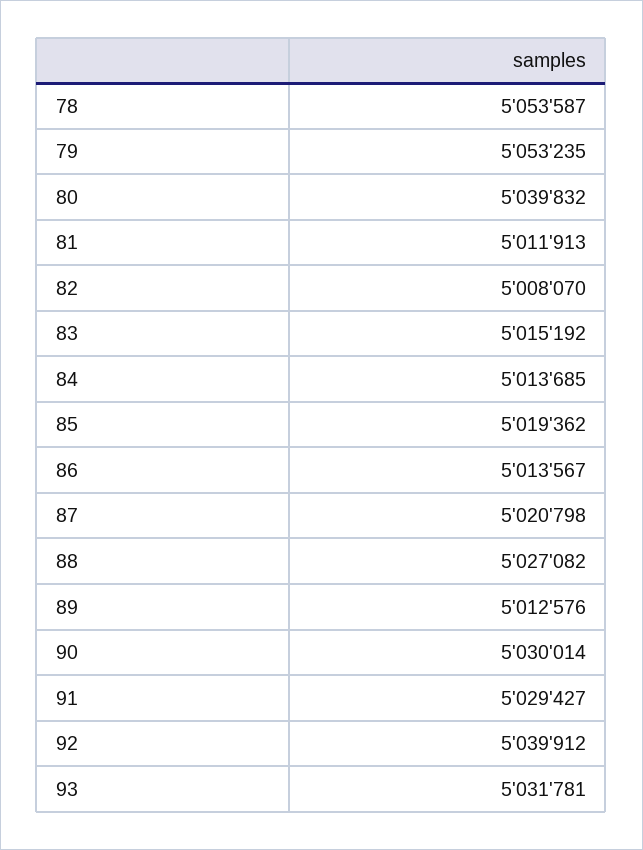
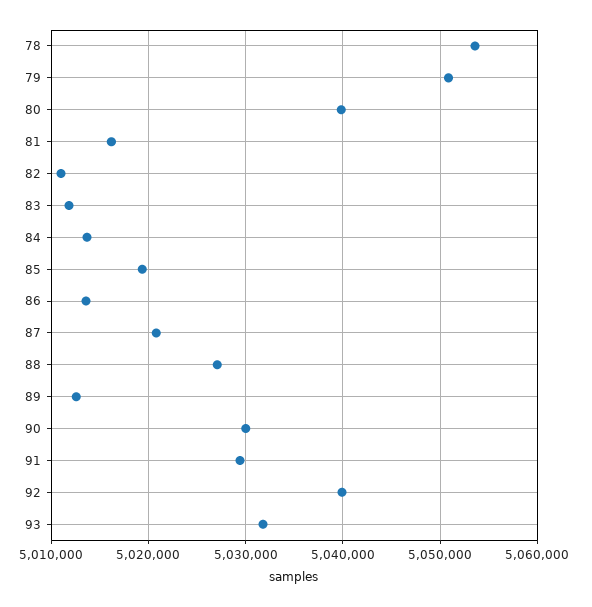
  {
    "78": 5053587,
-   "79": 5053235,
+   "79": 5051000,
    "80": 5039832,
-   "81": 5011913,
+   "81": 5016000,
-   "82": 5008070,
+   "82": 5011000,
-   "83": 5015192,
+   "83": 5012000,
    "84": 5013685,
    "85": 5019362,
    "86": 5013567,
    "87": 5020798,
    "88": 5027082,
    "89": 5012576,
    "90": 5030014,
    "91": 5029427,
    "92": 5039912,
    "93": 5031781
  }

